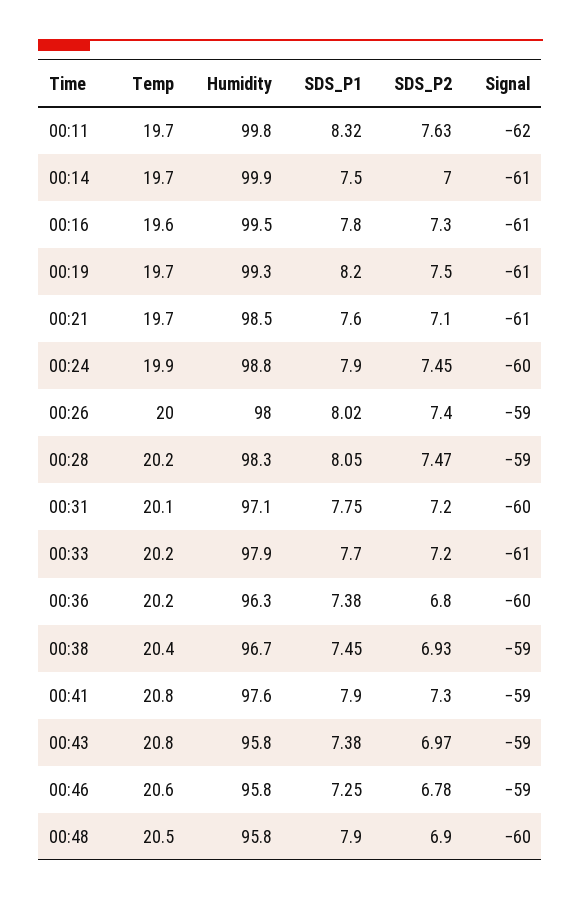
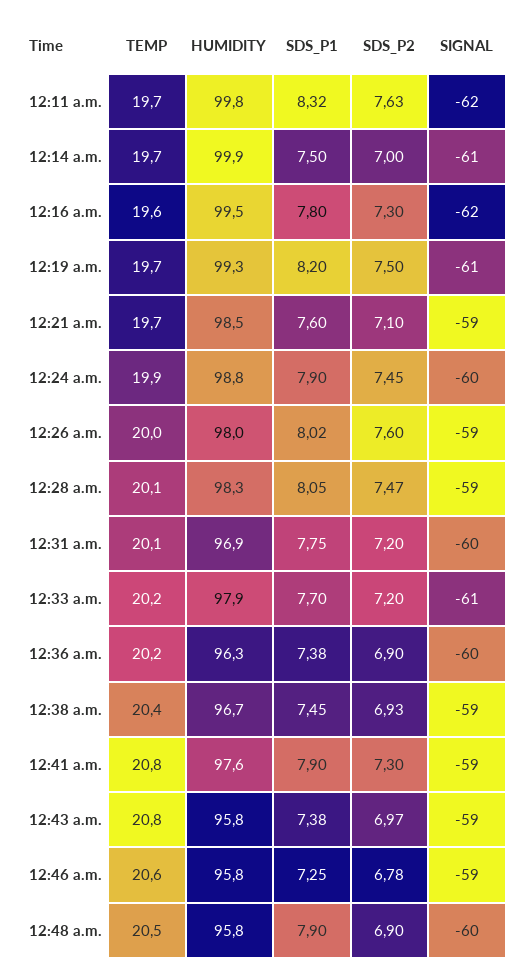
  {
    "Temp": {
      "00:11": 19.7,
      "00:14": 19.7,
      "00:16": 19.6,
      "00:19": 19.7,
      "00:21": 19.7,
      "00:24": 19.9,
      "00:26": 20,
-     "00:28": 20.2,
+     "00:28": 20.1,
      "00:31": 20.1,
      "00:33": 20.2,
      "00:36": 20.2,
      "00:38": 20.4,
      "00:41": 20.8,
      "00:43": 20.8,
      "00:46": 20.6,
      "00:48": 20.5
    },
    "Humidity": {
      "00:11": 99.8,
      "00:14": 99.9,
      "00:16": 99.5,
      "00:19": 99.3,
      "00:21": 98.5,
      "00:24": 98.8,
      "00:26": 98,
      "00:28": 98.3,
-     "00:31": 97.1,
+     "00:31": 96.9,
      "00:33": 97.9,
      "00:36": 96.3,
      "00:38": 96.7,
      "00:41": 97.6,
      "00:43": 95.8,
      "00:46": 95.8,
      "00:48": 95.8
    },
    "SDS_P1": {
      "00:11": 8.32,
      "00:14": 7.5,
      "00:16": 7.8,
      "00:19": 8.2,
      "00:21": 7.6,
      "00:24": 7.9,
      "00:26": 8.02,
      "00:28": 8.05,
      "00:31": 7.75,
      "00:33": 7.7,
      "00:36": 7.38,
      "00:38": 7.45,
      "00:41": 7.9,
      "00:43": 7.38,
      "00:46": 7.25,
      "00:48": 7.9
    },
    "SDS_P2": {
      "00:11": 7.63,
      "00:14": 7,
      "00:16": 7.3,
      "00:19": 7.5,
      "00:21": 7.1,
      "00:24": 7.45,
-     "00:26": 7.4,
+     "00:26": 7.6,
      "00:28": 7.47,
      "00:31": 7.2,
      "00:33": 7.2,
-     "00:36": 6.8,
+     "00:36": 6.9,
      "00:38": 6.93,
      "00:41": 7.3,
      "00:43": 6.97,
      "00:46": 6.78,
      "00:48": 6.9
    },
    "Signal": {
      "00:11": -62,
      "00:14": -61,
-     "00:16": -61,
+     "00:16": -62,
      "00:19": -61,
-     "00:21": -61,
+     "00:21": -59,
      "00:24": -60,
      "00:26": -59,
      "00:28": -59,
      "00:31": -60,
      "00:33": -61,
      "00:36": -60,
      "00:38": -59,
      "00:41": -59,
      "00:43": -59,
      "00:46": -59,
      "00:48": -60
    }
  }

